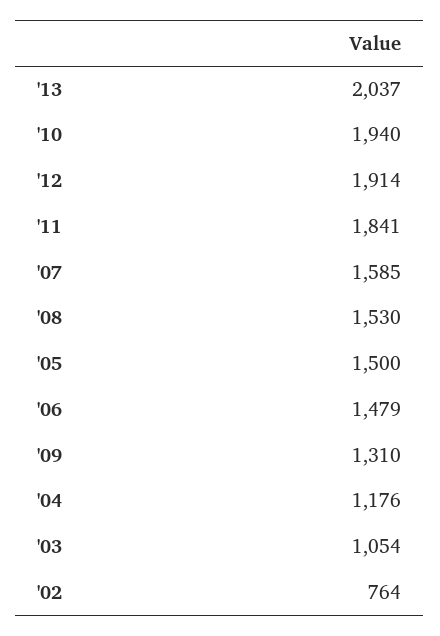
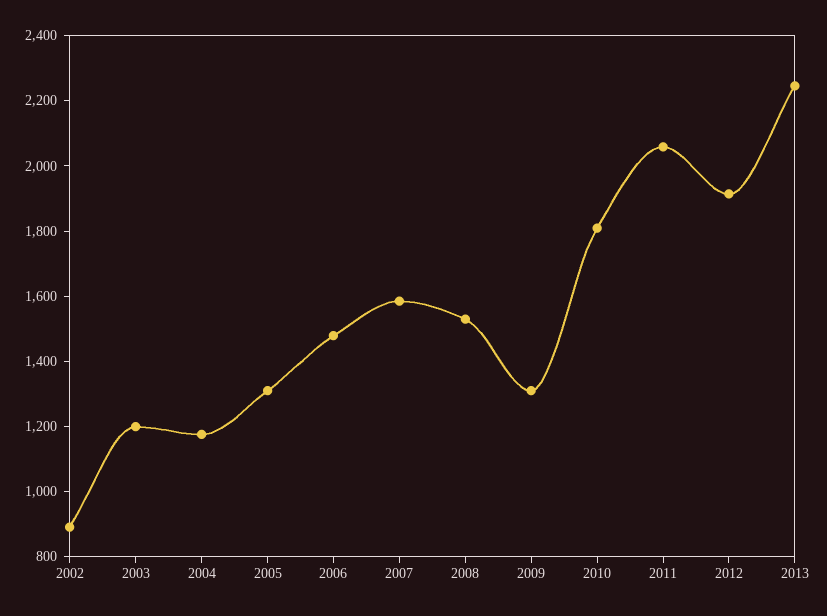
  {
-   "'13": 2037,
+   "'13": 2250,
-   "'10": 1940,
+   "'10": 1800,
    "'12": 1914,
-   "'11": 1841,
+   "'11": 2050,
    "'07": 1585,
    "'08": 1530,
-   "'05": 1500,
+   "'05": 1300,
    "'06": 1479,
    "'09": 1310,
    "'04": 1176,
-   "'03": 1054,
+   "'03": 1200,
-   "'02": 764
+   "'02": 900
  }

